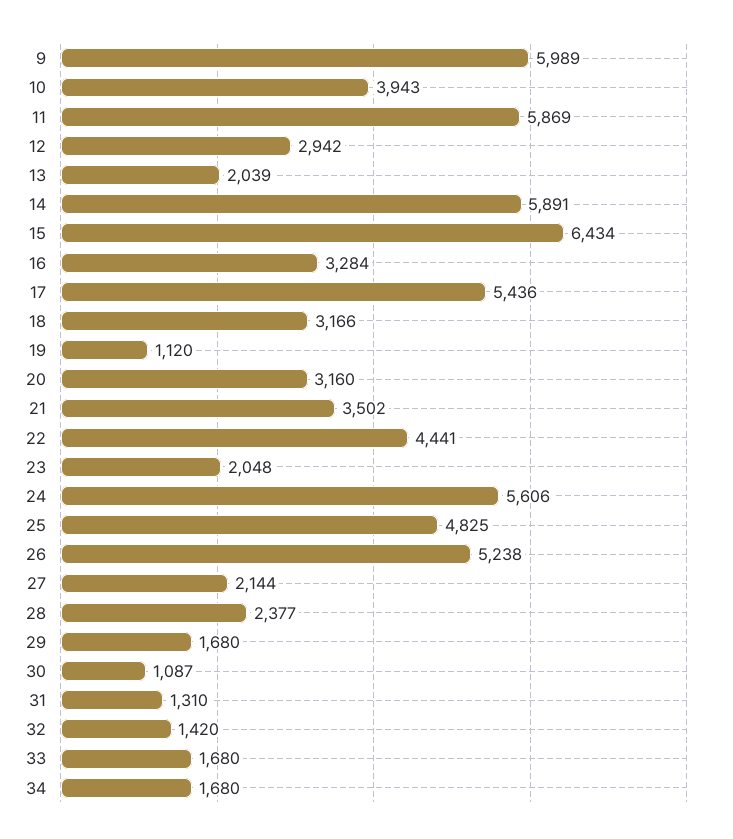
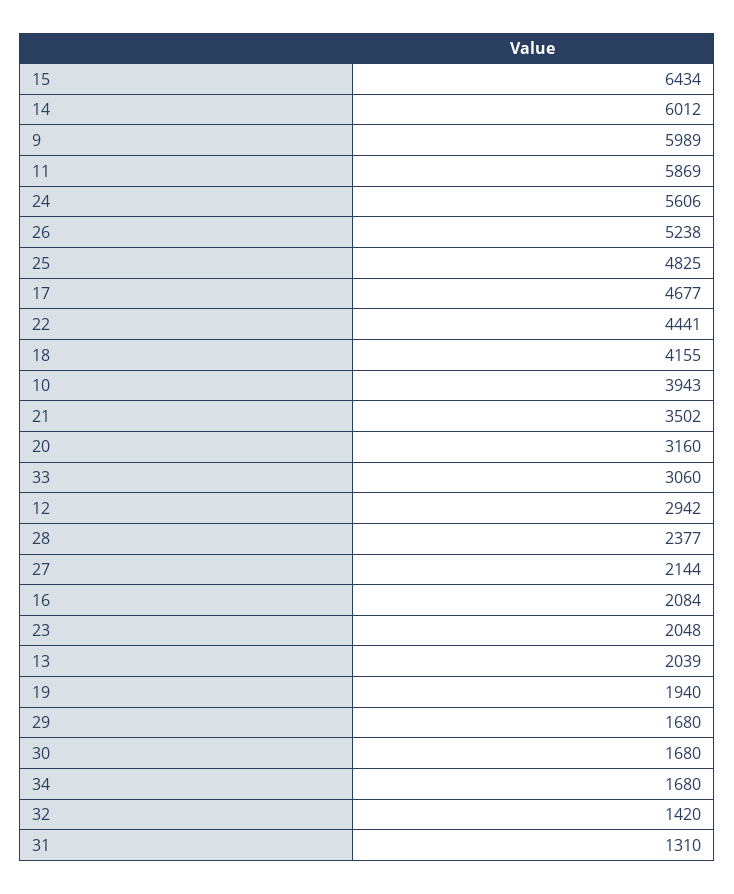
  {
    "9": 5989,
    "10": 3943,
    "11": 5869,
    "12": 2942,
    "13": 2039,
-   "14": 5891,
+   "14": 6012,
    "15": 6434,
-   "16": 3284,
+   "16": 2084,
-   "17": 5436,
+   "17": 4677,
-   "18": 3166,
+   "18": 4155,
-   "19": 1120,
+   "19": 1940,
    "20": 3160,
    "21": 3502,
    "22": 4441,
    "23": 2048,
    "24": 5606,
    "25": 4825,
    "26": 5238,
    "27": 2144,
    "28": 2377,
    "29": 1680,
-   "30": 1087,
+   "30": 1680,
    "31": 1310,
    "32": 1420,
-   "33": 1680,
+   "33": 3060,
    "34": 1680
  }

